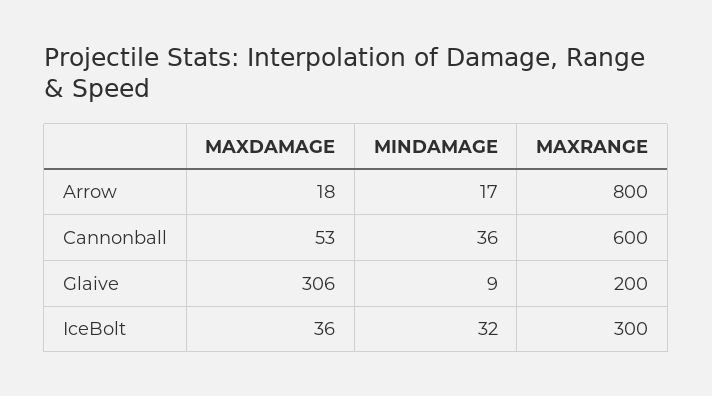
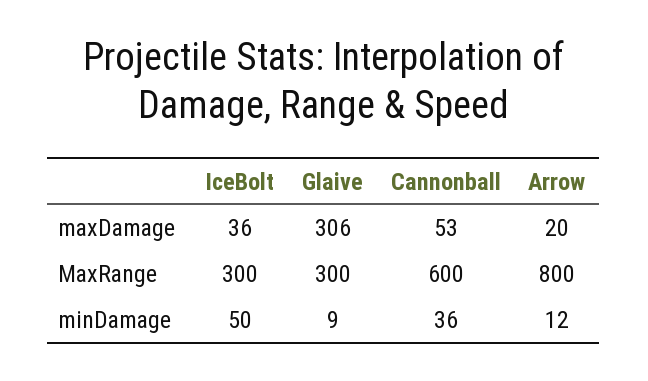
  {
    "MAXDAMAGE": {
-     "Arrow": 18,
+     "Arrow": 20,
      "Cannonball": 53,
      "Glaive": 306,
      "IceBolt": 36
    },
    "MINDAMAGE": {
-     "Arrow": 17,
+     "Arrow": 12,
      "Cannonball": 36,
      "Glaive": 9,
-     "IceBolt": 32
+     "IceBolt": 50
    },
    "MAXRANGE": {
      "Arrow": 800,
      "Cannonball": 600,
-     "Glaive": 200,
+     "Glaive": 300,
      "IceBolt": 300
    }
  }

